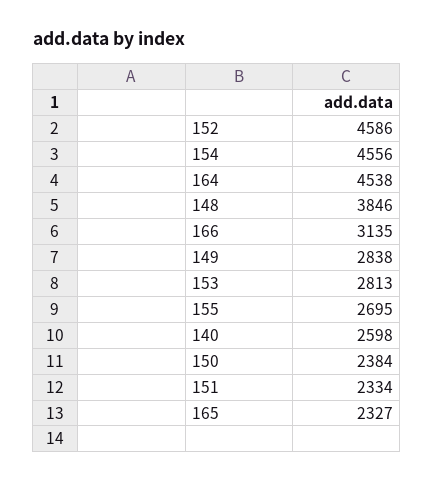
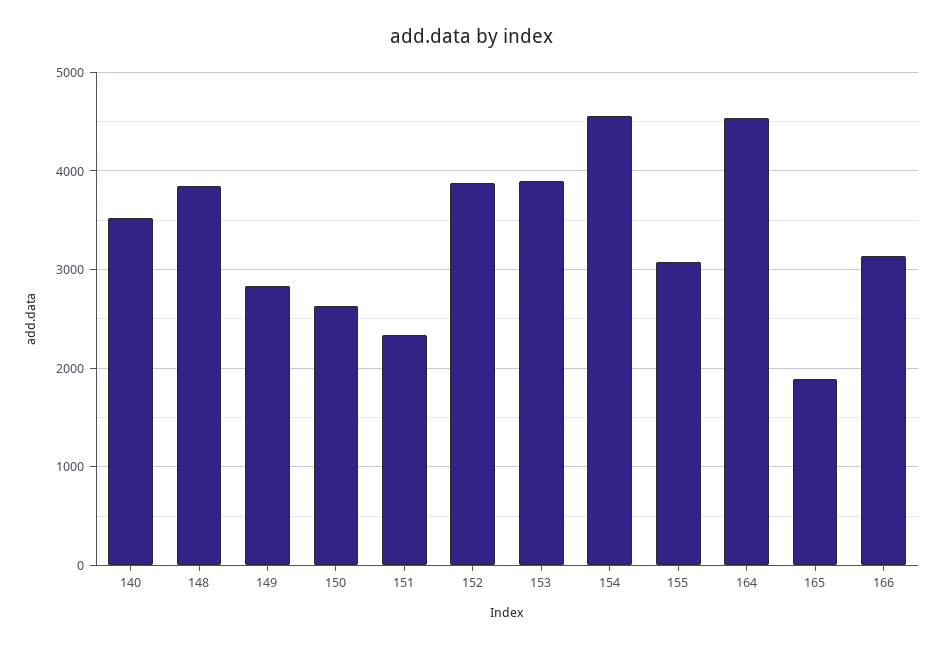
  {
-   "152": 4586,
+   "152": 3900,
    "154": 4556,
    "164": 4538,
    "148": 3846,
    "166": 3135,
    "149": 2838,
-   "153": 2813,
+   "153": 3900,
-   "155": 2695,
+   "155": 3100,
-   "140": 2598,
+   "140": 3500,
-   "150": 2384,
+   "150": 2600,
    "151": 2334,
-   "165": 2327
+   "165": 1900
  }

